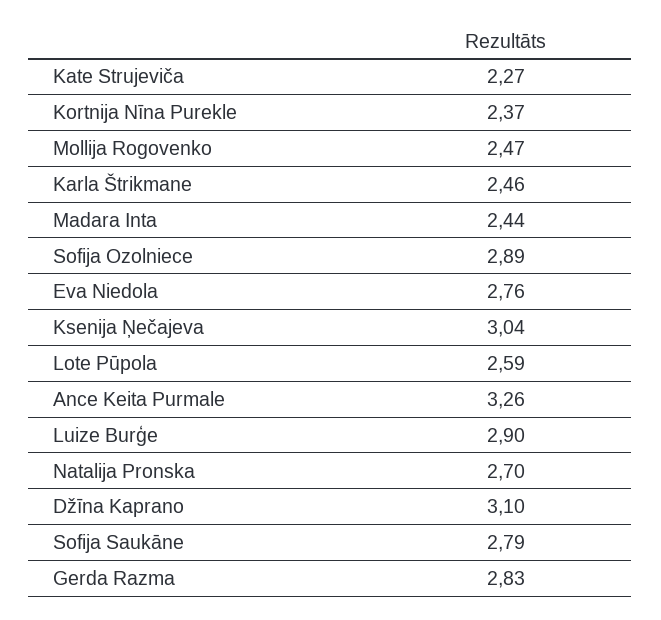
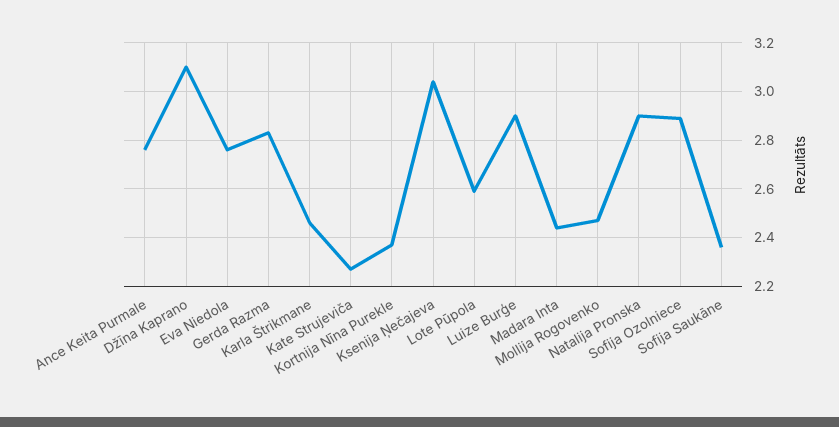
  {
    "Kate Strujeviča": 2.27,
    "Kortnija Nīna Purekle": 2.37,
    "Mollija Rogovenko": 2.47,
    "Karla Štrikmane": 2.46,
    "Madara Inta": 2.44,
    "Sofija Ozolniece": 2.89,
    "Eva Niedola": 2.76,
    "Ksenija Ņečajeva": 3.04,
    "Lote Pūpola": 2.59,
-   "Ance Keita Purmale": 3.26,
+   "Ance Keita Purmale": 2.75,
    "Luize Burģe": 2.9,
-   "Natalija Pronska": 2.7,
+   "Natalija Pronska": 2.9,
    "Džīna Kaprano": 3.1,
-   "Sofija Saukāne": 2.79,
+   "Sofija Saukāne": 2.35,
    "Gerda Razma": 2.83
  }

